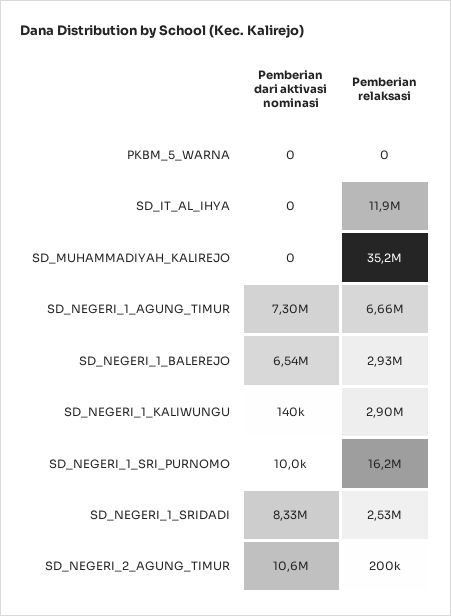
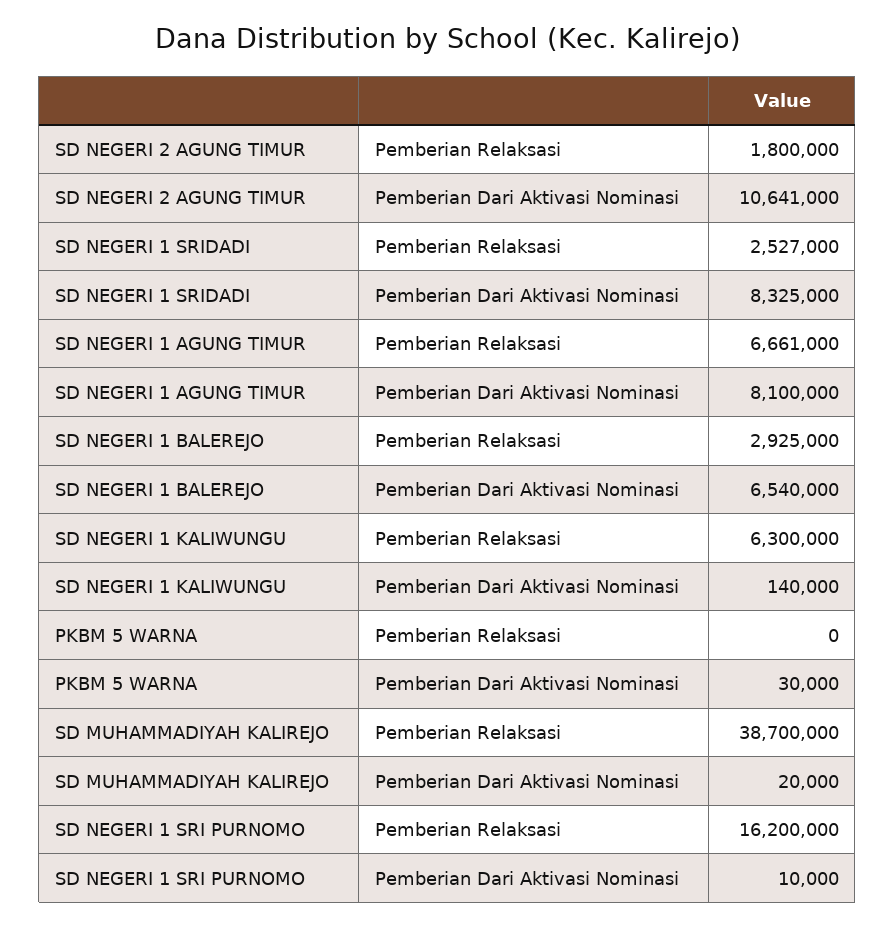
  {
    "Pemberian dari aktivasi nominasi": {
-     "PKBM_5_WARNA": 0,
+     "PKBM_5_WARNA": 30000,
-     "SD_IT_AL_IHYA": 0,
-     "SD_MUHAMMADIYAH_KALIREJO": 0,
+     "SD_MUHAMMADIYAH_KALIREJO": 20000,
-     "SD_NEGERI_1_AGUNG_TIMUR": 7300000,
+     "SD_NEGERI_1_AGUNG_TIMUR": 8100000,
      "SD_NEGERI_1_BALEREJO": 6540000,
      "SD_NEGERI_1_KALIWUNGU": 140000,
      "SD_NEGERI_1_SRI_PURNOMO": 10000,
      "SD_NEGERI_1_SRIDADI": 8325000,
      "SD_NEGERI_2_AGUNG_TIMUR": 10641000
    },
    "Pemberian relaksasi": {
      "PKBM_5_WARNA": 0,
-     "SD_IT_AL_IHYA": 11900000,
-     "SD_MUHAMMADIYAH_KALIREJO": 35200000,
+     "SD_MUHAMMADIYAH_KALIREJO": 38700000,
      "SD_NEGERI_1_AGUNG_TIMUR": 6661000,
      "SD_NEGERI_1_BALEREJO": 2925000,
-     "SD_NEGERI_1_KALIWUNGU": 2900000,
+     "SD_NEGERI_1_KALIWUNGU": 6300000,
      "SD_NEGERI_1_SRI_PURNOMO": 16200000,
      "SD_NEGERI_1_SRIDADI": 2527000,
-     "SD_NEGERI_2_AGUNG_TIMUR": 200000
+     "SD_NEGERI_2_AGUNG_TIMUR": 1800000
    }
  }

